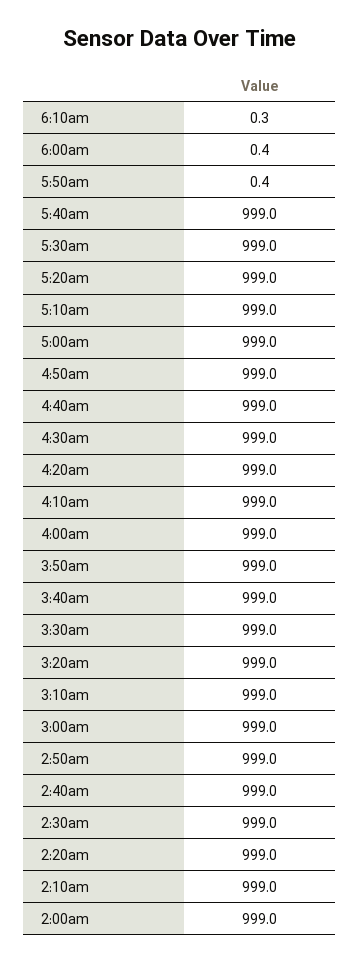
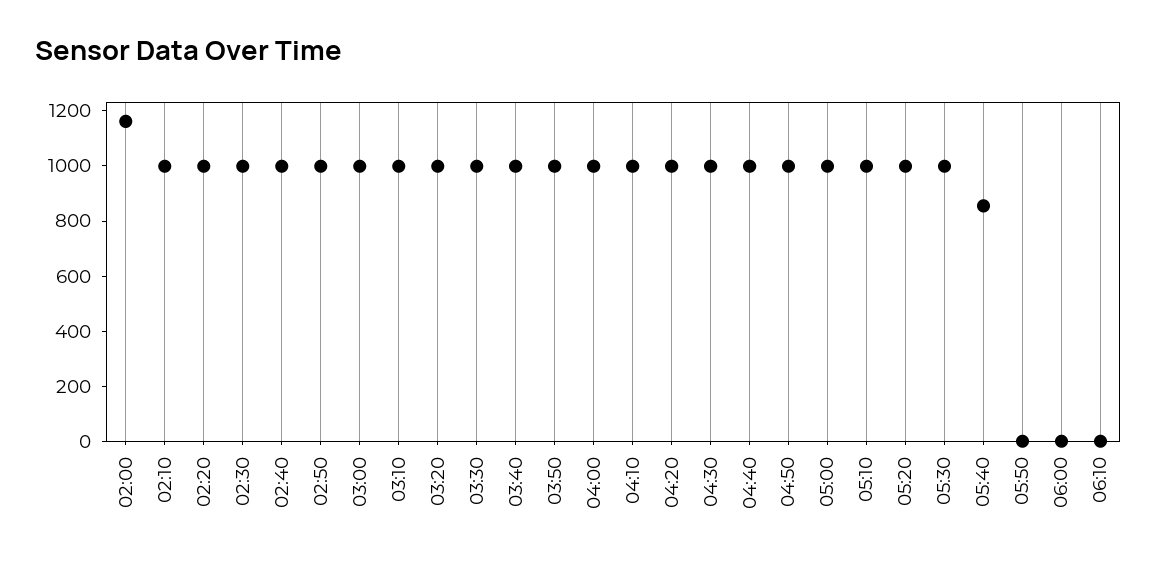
  {
    "6:10am": 0.3,
    "6:00am": 0.4,
    "5:50am": 0.4,
-   "5:40am": 999,
+   "5:40am": 850,
    "5:30am": 999,
    "5:20am": 999,
    "5:10am": 999,
    "5:00am": 999,
    "4:50am": 999,
    "4:40am": 999,
    "4:30am": 999,
    "4:20am": 999,
    "4:10am": 999,
    "4:00am": 999,
    "3:50am": 999,
    "3:40am": 999,
    "3:30am": 999,
    "3:20am": 999,
    "3:10am": 999,
    "3:00am": 999,
    "2:50am": 999,
    "2:40am": 999,
    "2:30am": 999,
    "2:20am": 999,
    "2:10am": 999,
-   "2:00am": 999
+   "2:00am": 1150
  }

